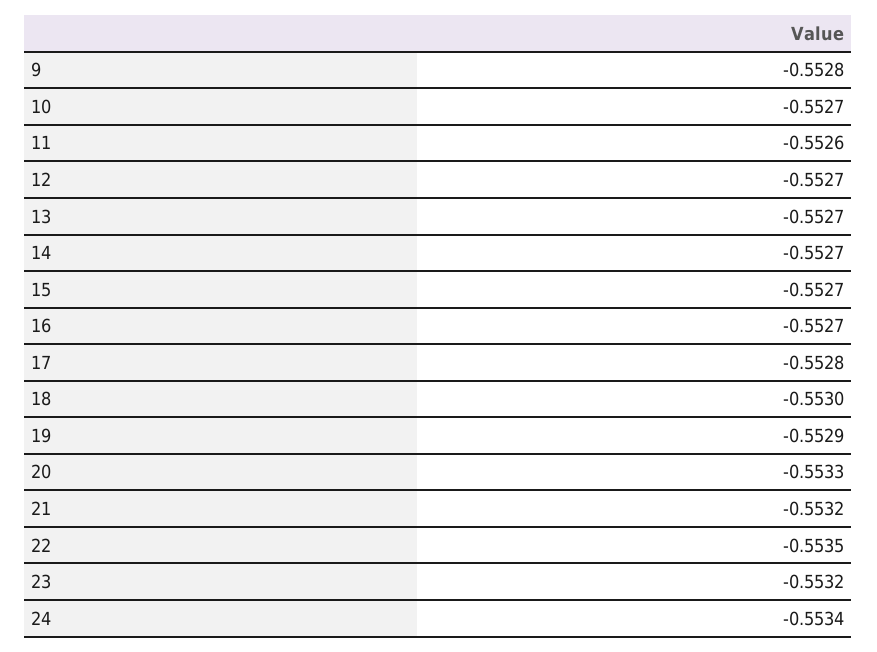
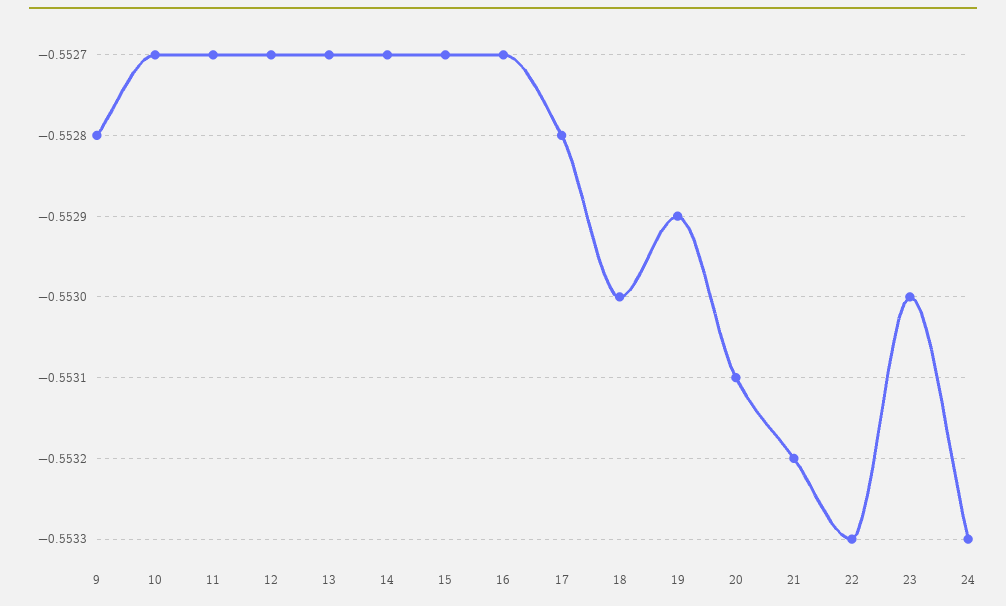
  {
    "9": -0.5528,
    "10": -0.5527,
-   "11": -0.5526,
+   "11": -0.5527,
    "12": -0.5527,
    "13": -0.5527,
    "14": -0.5527,
    "15": -0.5527,
    "16": -0.5527,
    "17": -0.5528,
    "18": -0.553,
    "19": -0.5529,
-   "20": -0.5533,
+   "20": -0.5531,
    "21": -0.5532,
-   "22": -0.5535,
+   "22": -0.5533,
-   "23": -0.5532,
+   "23": -0.553,
-   "24": -0.5534
+   "24": -0.5533
  }

